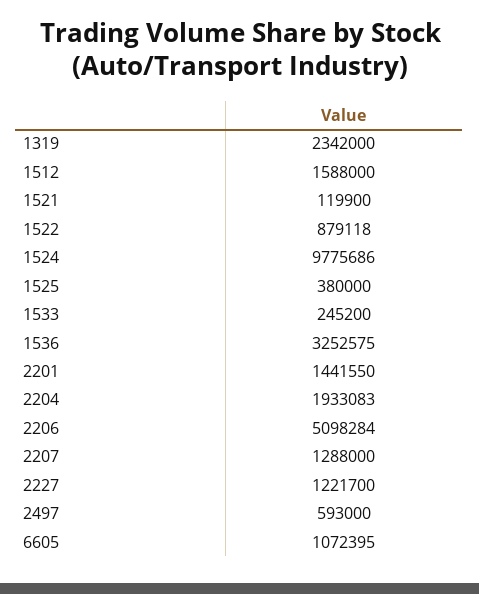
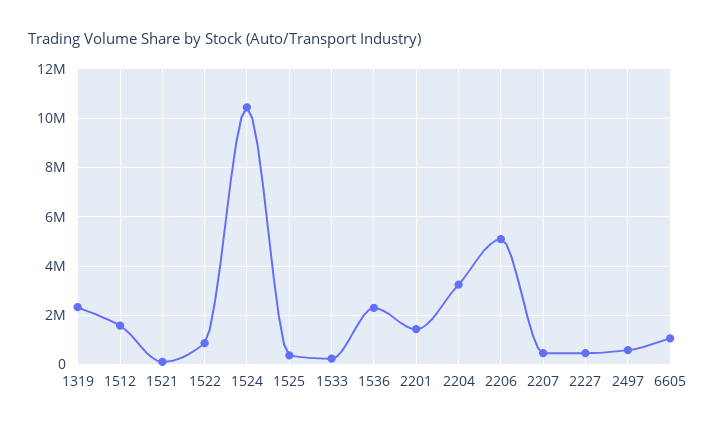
  {
    "1319": 2342000,
    "1512": 1588000,
    "1521": 119900,
    "1522": 879118,
-   "1524": 9775686,
+   "1524": 10500000,
    "1525": 380000,
    "1533": 245200,
-   "1536": 3252575,
+   "1536": 2250000,
    "2201": 1441550,
-   "2204": 1933083,
+   "2204": 3250000,
    "2206": 5098284,
-   "2207": 1288000,
+   "2207": 500000,
-   "2227": 1221700,
+   "2227": 500000,
    "2497": 593000,
    "6605": 1072395
  }

